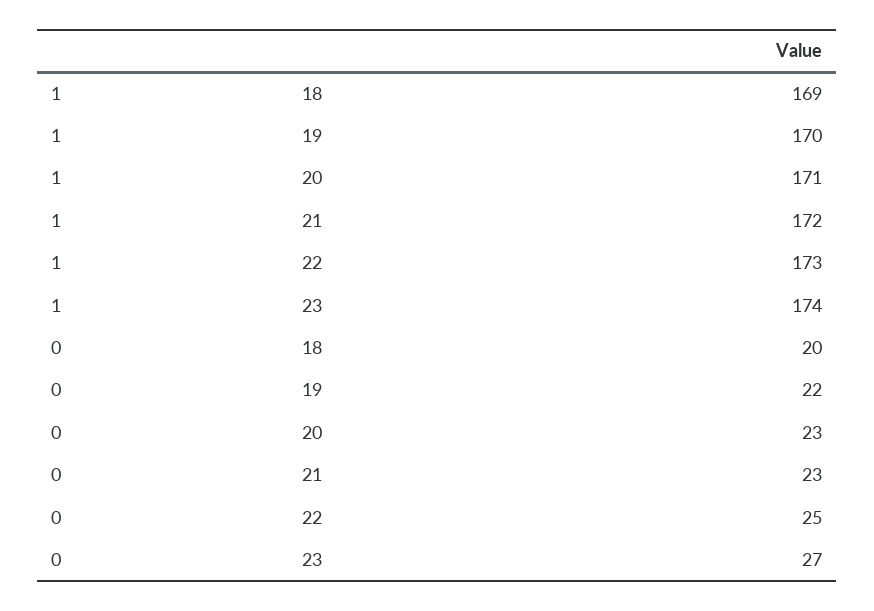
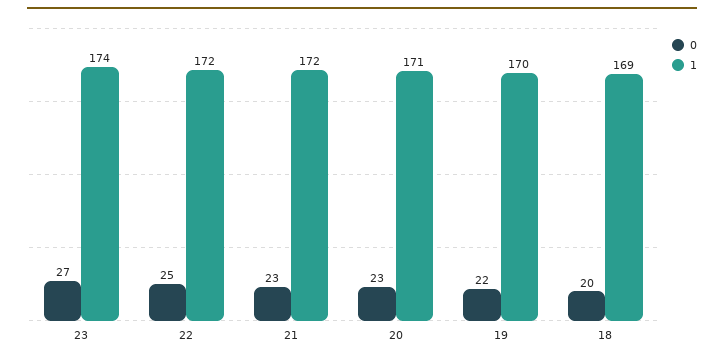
  {
    "1": {
      "18": 169,
      "19": 170,
      "20": 171,
      "21": 172,
-     "22": 173,
+     "22": 172,
      "23": 174
    },
    "0": {
      "18": 20,
      "19": 22,
      "20": 23,
      "21": 23,
      "22": 25,
      "23": 27
    }
  }

